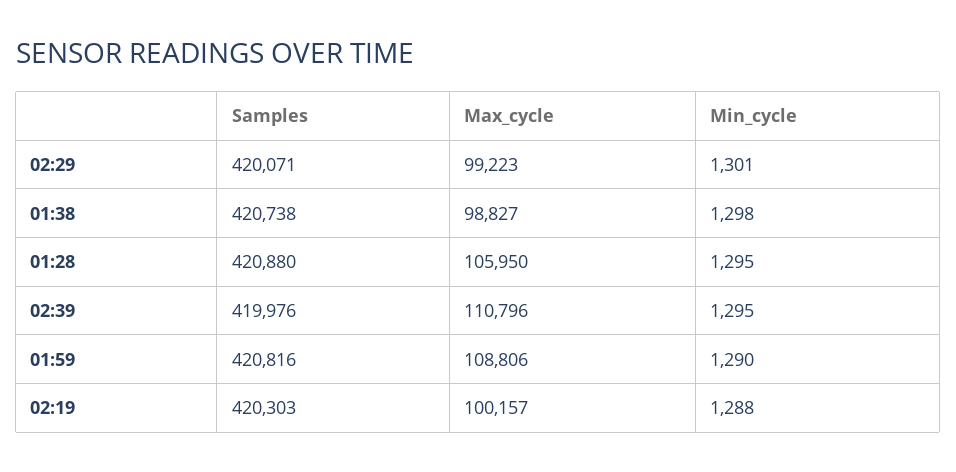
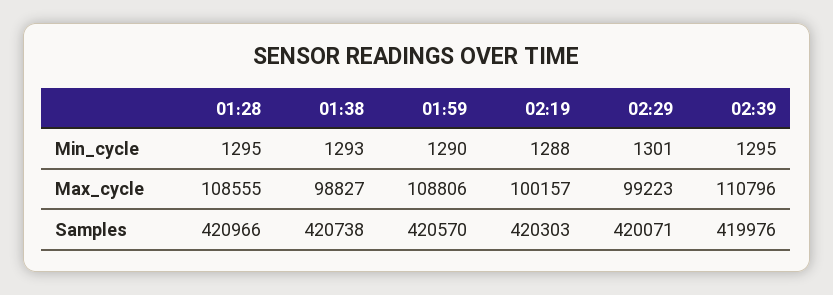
  {
    "Samples": {
      "02:29": 420071,
      "01:38": 420738,
-     "01:28": 420880,
+     "01:28": 420966,
      "02:39": 419976,
-     "01:59": 420816,
+     "01:59": 420570,
      "02:19": 420303
    },
    "Max_cycle": {
      "02:29": 99223,
      "01:38": 98827,
-     "01:28": 105950,
+     "01:28": 108555,
      "02:39": 110796,
      "01:59": 108806,
      "02:19": 100157
    },
    "Min_cycle": {
      "02:29": 1301,
-     "01:38": 1298,
+     "01:38": 1293,
      "01:28": 1295,
      "02:39": 1295,
      "01:59": 1290,
      "02:19": 1288
    }
  }

